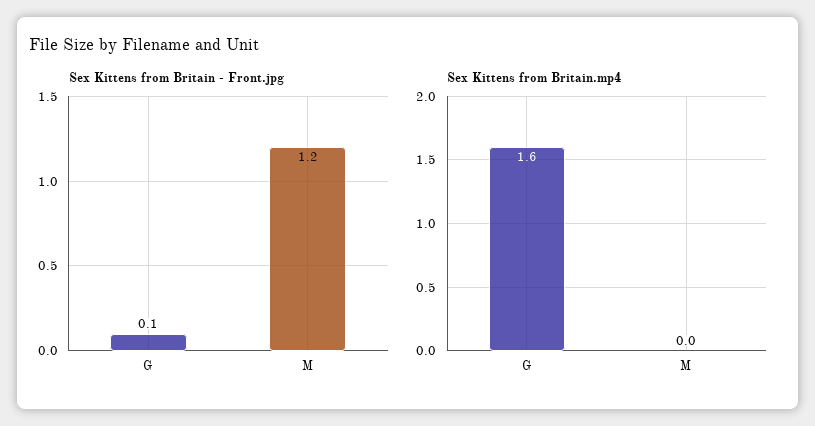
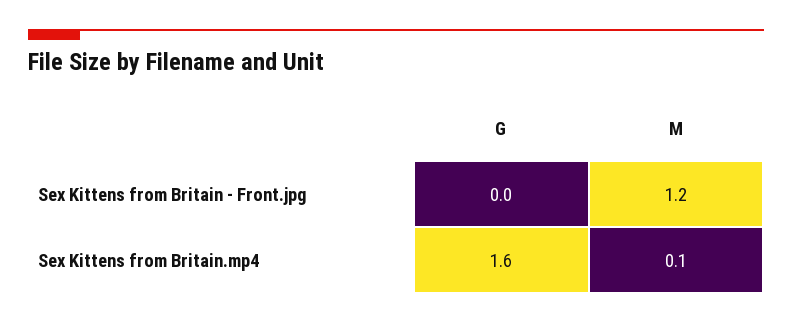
  {
    "Sex Kittens from Britain - Front.jpg": {
-     "G": 0.1,
+     "G": 0,
      "M": 1.2
    },
    "Sex Kittens from Britain.mp4": {
      "G": 1.6,
-     "M": 0
+     "M": 0.1
    }
  }

